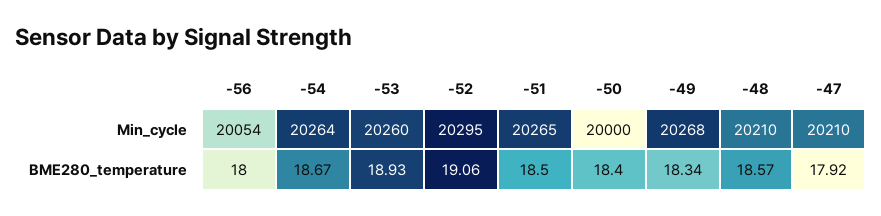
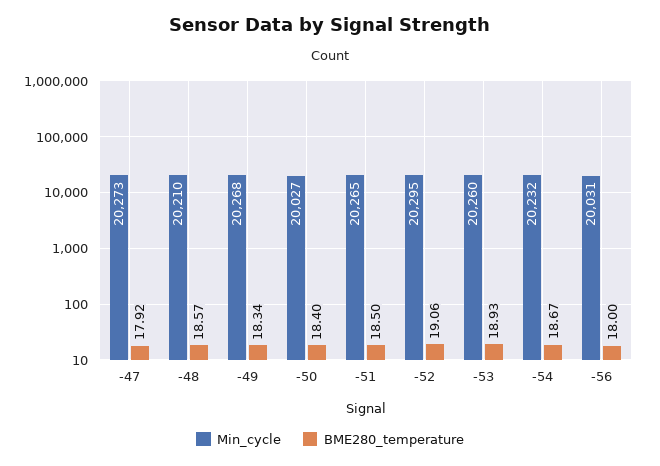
  {
    "Min_cycle": {
-     "-56": 20054,
+     "-56": 20031,
-     "-54": 20264,
+     "-54": 20232,
      "-53": 20260,
      "-52": 20295,
      "-51": 20265,
-     "-50": 20000,
+     "-50": 20027,
      "-49": 20268,
      "-48": 20210,
-     "-47": 20210
+     "-47": 20273
    },
    "BME280_temperature": {
      "-56": 18,
      "-54": 18.67,
      "-53": 18.93,
      "-52": 19.06,
      "-51": 18.5,
      "-50": 18.4,
      "-49": 18.34,
      "-48": 18.57,
      "-47": 17.92
    }
  }

